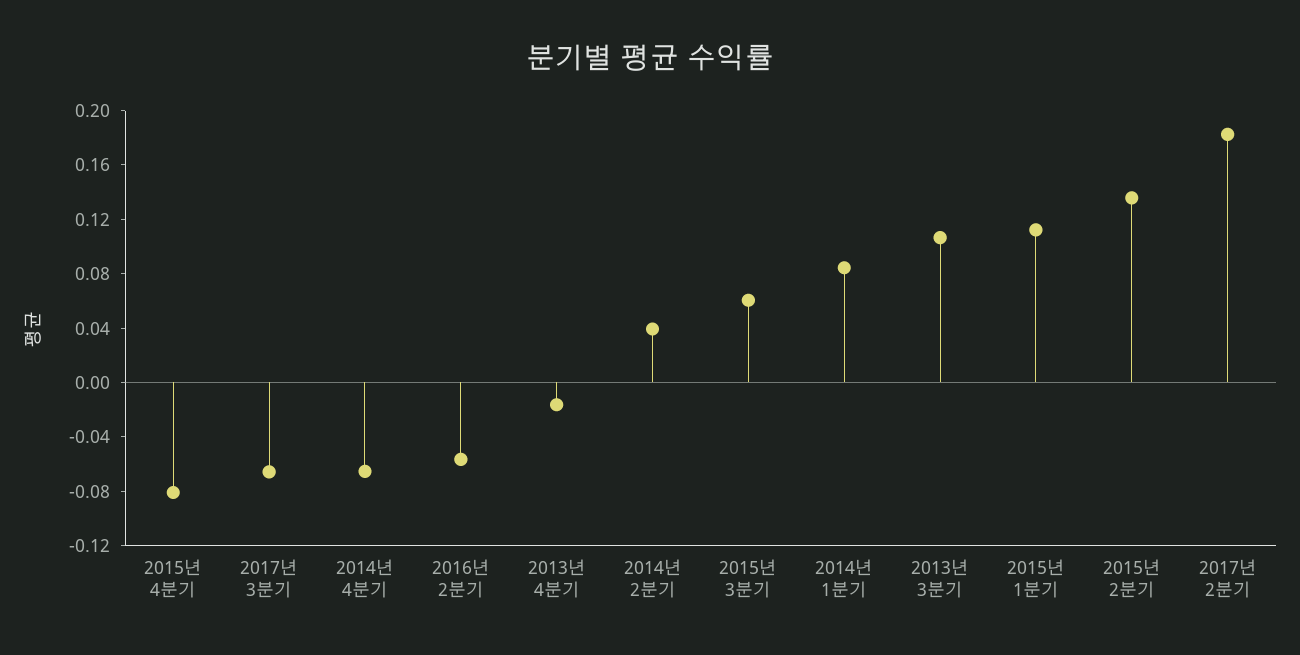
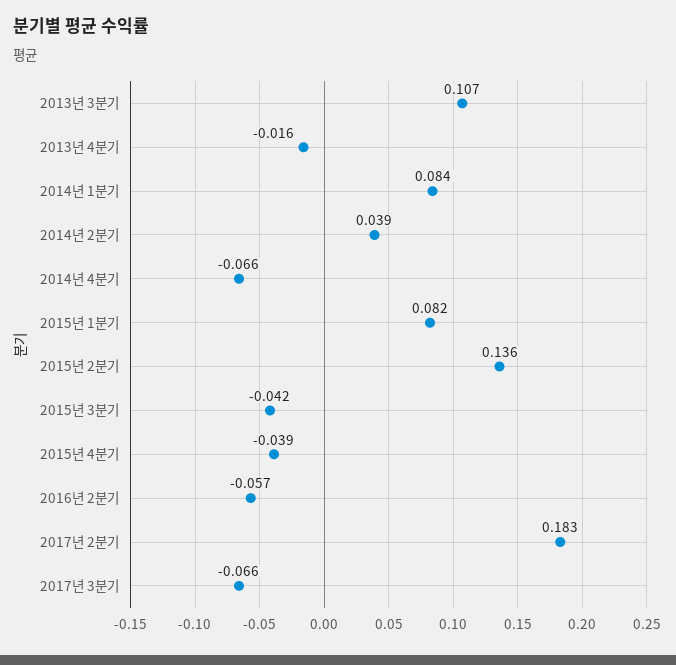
  {
-   "2015년 4분기": -0.08,
+   "2015년 4분기": -0.039,
    "2017년 3분기": -0.066,
    "2014년 4분기": -0.066,
    "2016년 2분기": -0.057,
    "2013년 4분기": -0.016,
    "2014년 2분기": 0.039,
-   "2015년 3분기": 0.06,
+   "2015년 3분기": -0.042,
    "2014년 1분기": 0.084,
    "2013년 3분기": 0.107,
-   "2015년 1분기": 0.11,
+   "2015년 1분기": 0.082,
    "2015년 2분기": 0.136,
    "2017년 2분기": 0.183
  }

